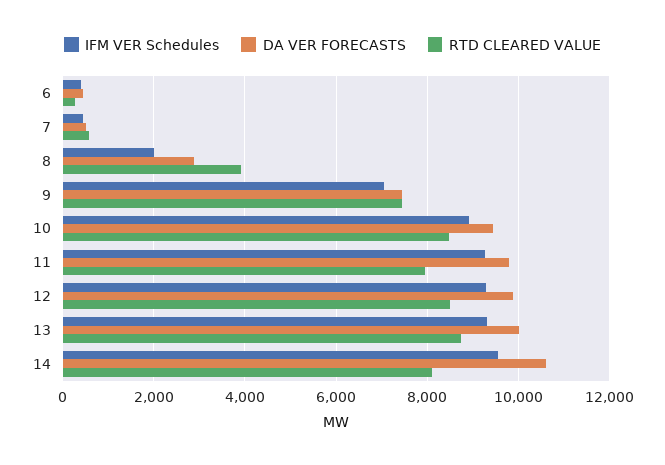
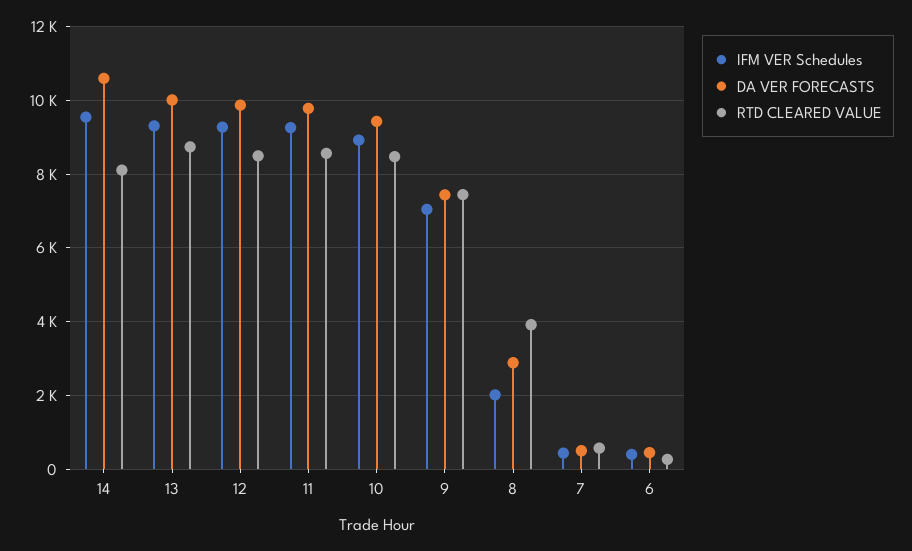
  {
    "IFM VER Schedules": {
      "6": 400,
      "7": 400,
      "8": 2000,
      "9": 7000,
      "10": 9000,
      "11": 9200,
      "12": 9200,
      "13": 9400,
      "14": 9600
    },
    "DA VER FORECASTS": {
      "6": 400,
      "7": 600,
      "8": 2800,
      "9": 7400,
      "10": 9400,
      "11": 9800,
      "12": 9800,
      "13": 10000,
      "14": 10600
    },
    "RTD CLEARED VALUE": {
      "6": 200,
      "7": 600,
      "8": 4000,
      "9": 7400,
      "10": 8400,
-     "11": 8000,
+     "11": 8600,
      "12": 8400,
      "13": 8800,
      "14": 8200
    }
  }

